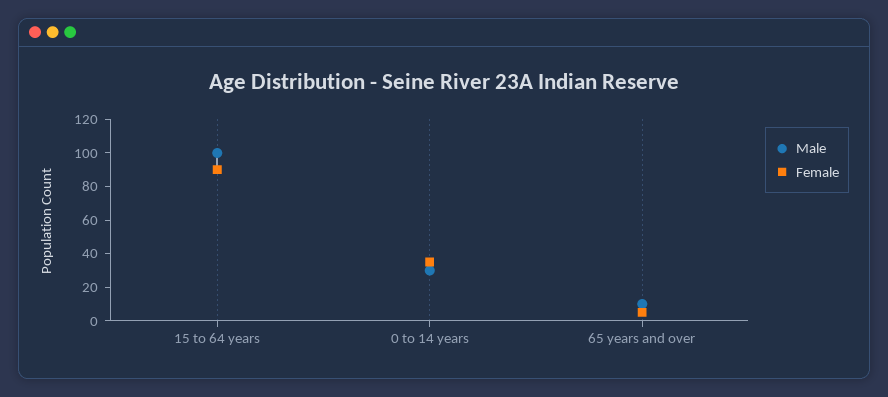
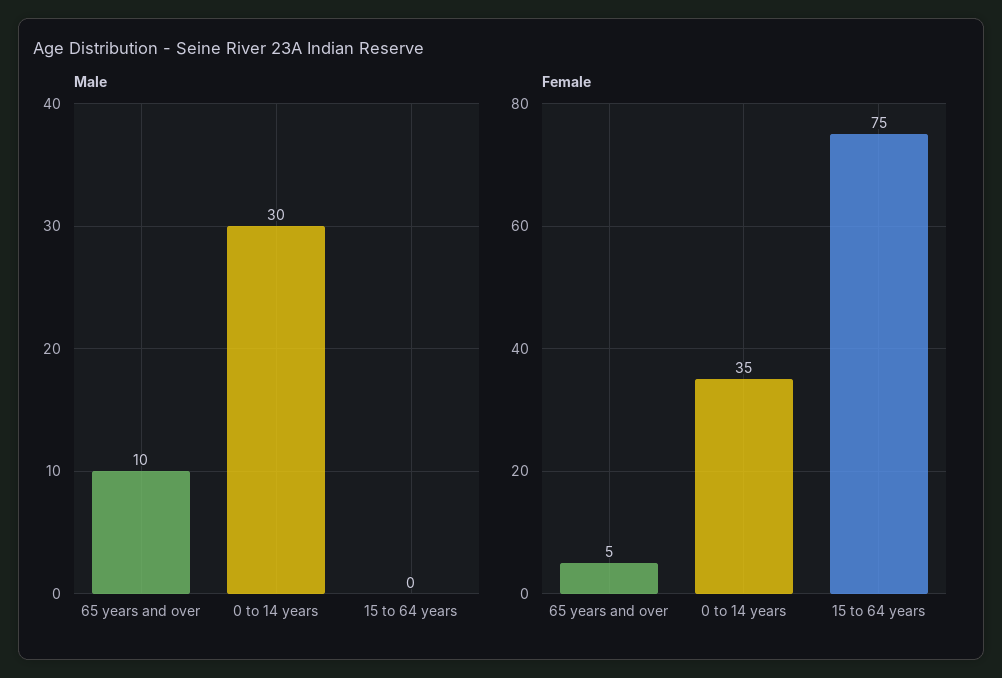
  {
    "Male": {
-     "15 to 64 years": 100,
+     "15 to 64 years": 0,
      "0 to 14 years": 30,
      "65 years and over": 10
    },
    "Female": {
-     "15 to 64 years": 90,
+     "15 to 64 years": 75,
      "0 to 14 years": 35,
      "65 years and over": 5
    }
  }

